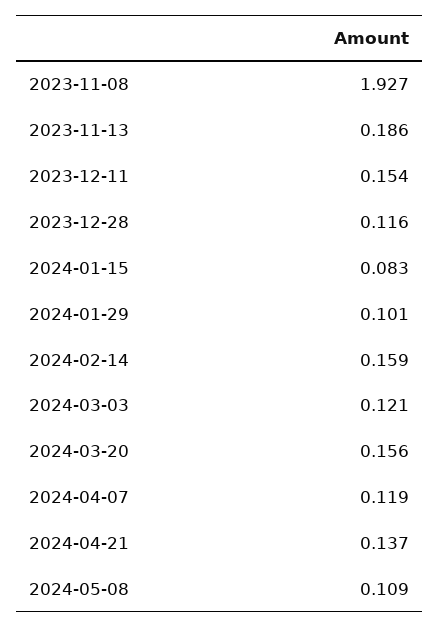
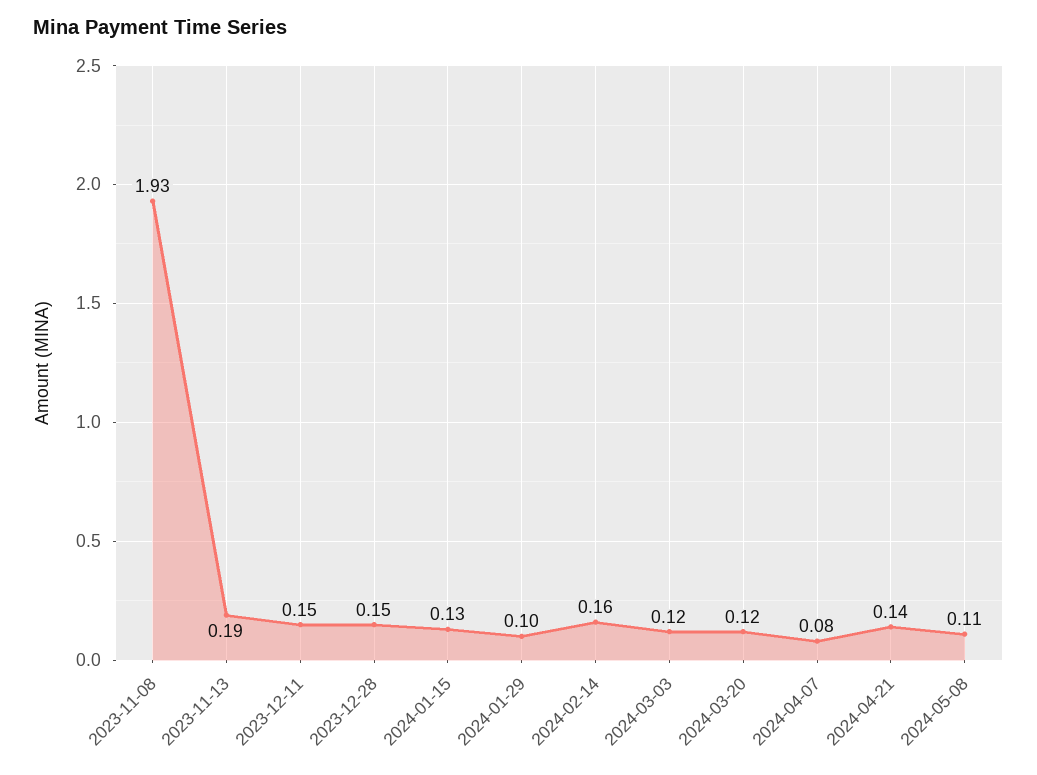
  {
    "2023-11-08": 1.927,
    "2023-11-13": 0.186,
    "2023-12-11": 0.154,
-   "2023-12-28": 0.116,
+   "2023-12-28": 0.15,
-   "2024-01-15": 0.083,
+   "2024-01-15": 0.13,
    "2024-01-29": 0.101,
    "2024-02-14": 0.159,
    "2024-03-03": 0.121,
-   "2024-03-20": 0.156,
+   "2024-03-20": 0.12,
-   "2024-04-07": 0.119,
+   "2024-04-07": 0.08,
    "2024-04-21": 0.137,
    "2024-05-08": 0.109
  }

